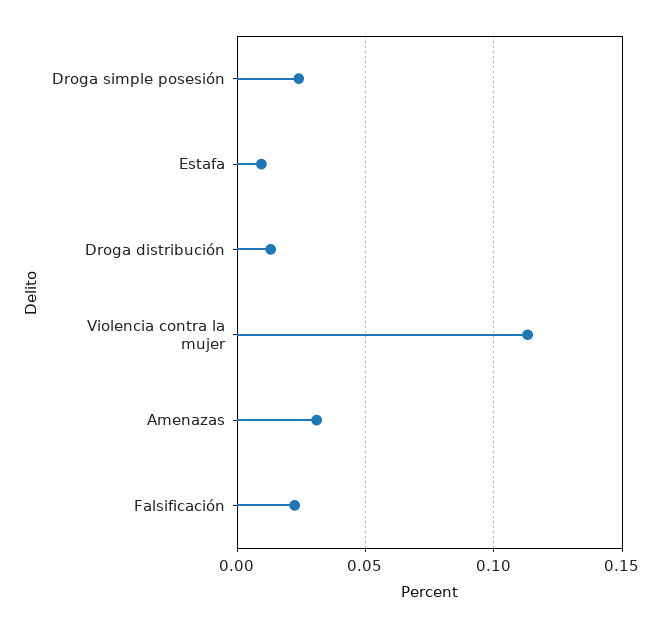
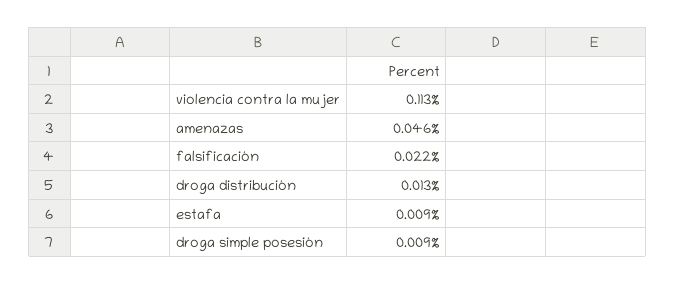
  {
-   "Droga simple posesión": 0.025,
+   "Droga simple posesión": 0.009,
    "Estafa": 0.009,
    "Droga distribución": 0.013,
    "Violencia contra la mujer": 0.113,
-   "Amenazas": 0.03,
+   "Amenazas": 0.046,
    "Falsificación": 0.022
  }

